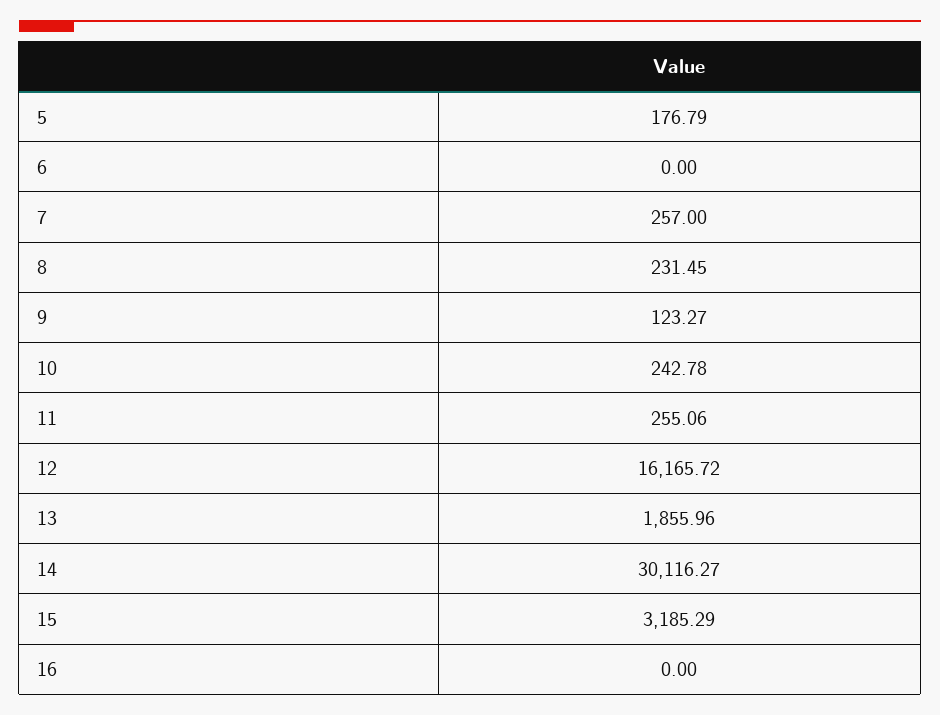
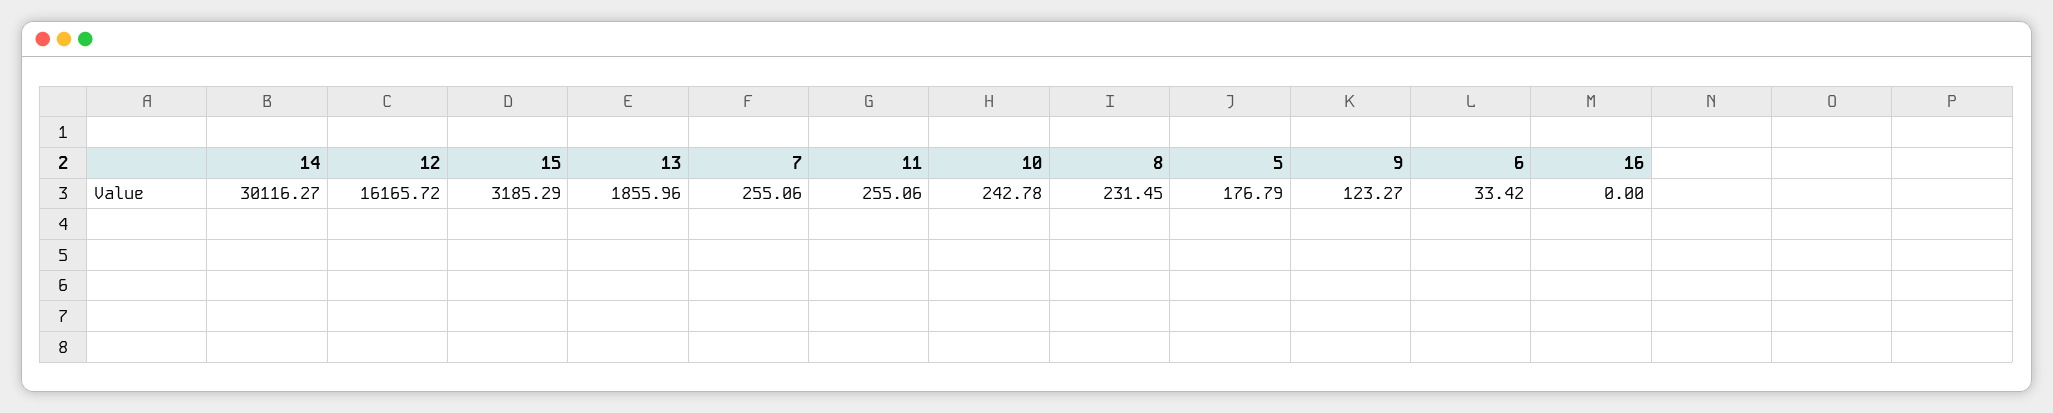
  {
    "5": 176.79,
-   "6": 0,
+   "6": 33.42,
-   "7": 257,
+   "7": 255.06,
    "8": 231.45,
    "9": 123.27,
    "10": 242.78,
    "11": 255.06,
    "12": 16165.72,
    "13": 1855.96,
    "14": 30116.27,
    "15": 3185.29,
    "16": 0
  }

